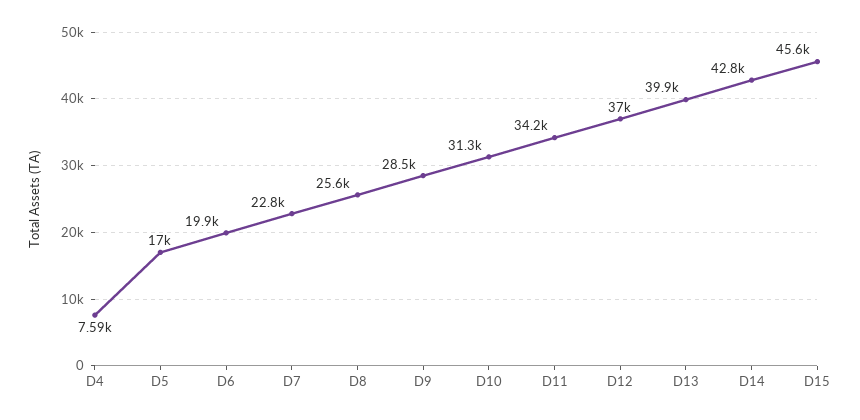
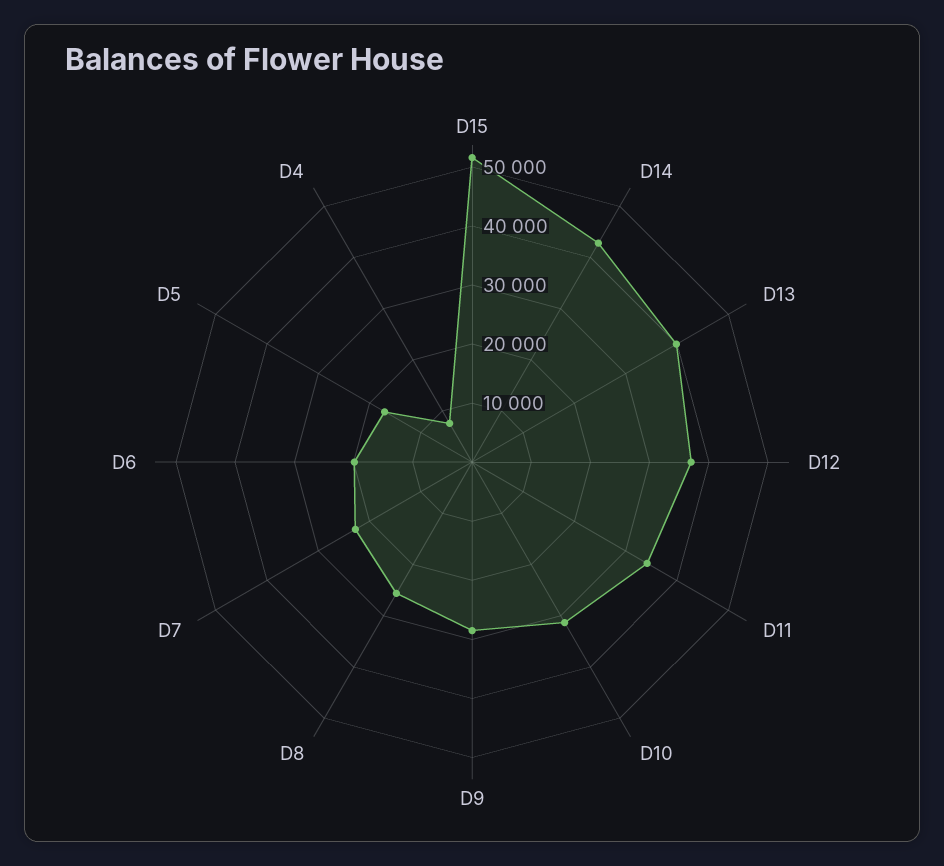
  {
    "D4": 7590,
    "D5": 17000,
    "D6": 19900,
    "D7": 22800,
    "D8": 25600,
    "D9": 28500,
    "D10": 31300,
    "D11": 34200,
    "D12": 37000,
    "D13": 39900,
    "D14": 42800,
-   "D15": 45600
+   "D15": 52000
  }

